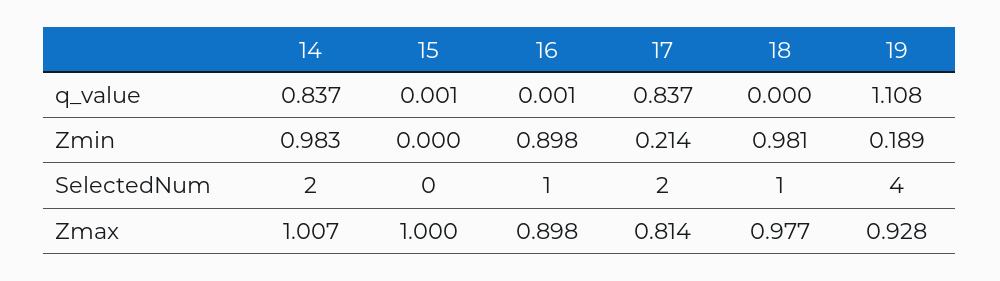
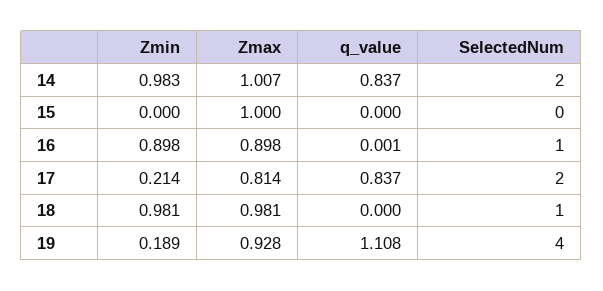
  {
    "14": {
      "q_value": 0.837,
      "Zmin": 0.983,
      "SelectedNum": 2,
      "Zmax": 1.007
    },
    "15": {
-     "q_value": 0.001,
+     "q_value": 0,
      "Zmin": 0,
      "SelectedNum": 0,
      "Zmax": 1
    },
    "16": {
      "q_value": 0.001,
      "Zmin": 0.898,
      "SelectedNum": 1,
      "Zmax": 0.898
    },
    "17": {
      "q_value": 0.837,
      "Zmin": 0.214,
      "SelectedNum": 2,
      "Zmax": 0.814
    },
    "18": {
      "q_value": 0,
      "Zmin": 0.981,
      "SelectedNum": 1,
-     "Zmax": 0.977
+     "Zmax": 0.981
    },
    "19": {
      "q_value": 1.108,
      "Zmin": 0.189,
      "SelectedNum": 4,
      "Zmax": 0.928
    }
  }

